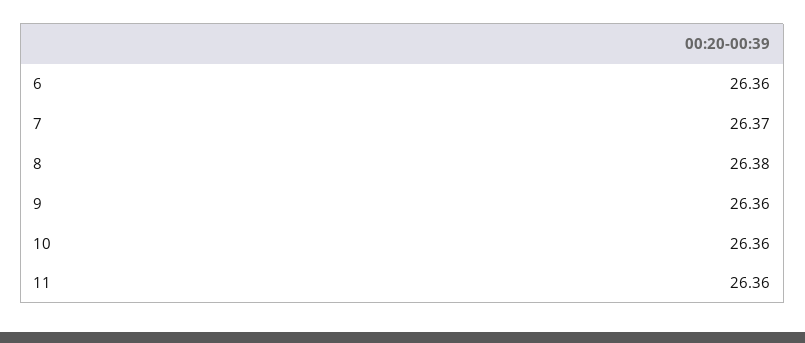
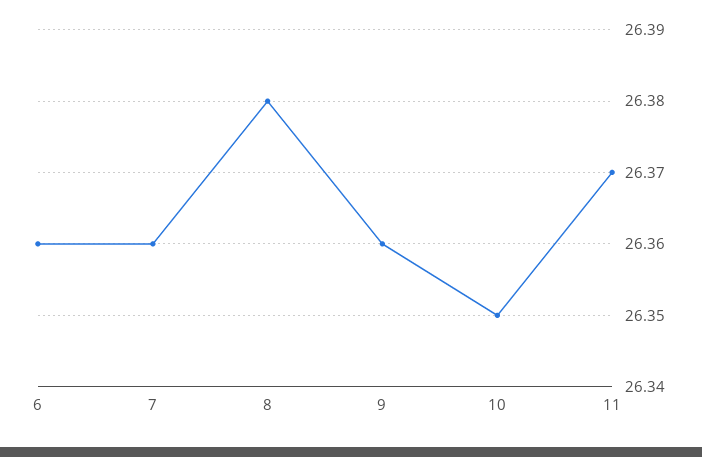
  {
    "6": 26.36,
-   "7": 26.37,
+   "7": 26.36,
    "8": 26.38,
    "9": 26.36,
-   "10": 26.36,
+   "10": 26.35,
-   "11": 26.36
+   "11": 26.37
  }

